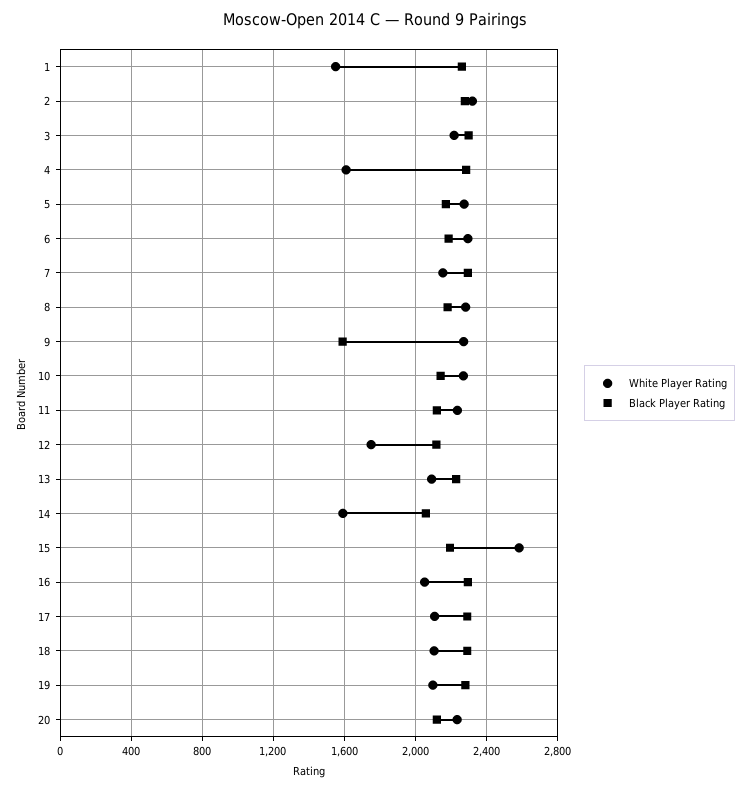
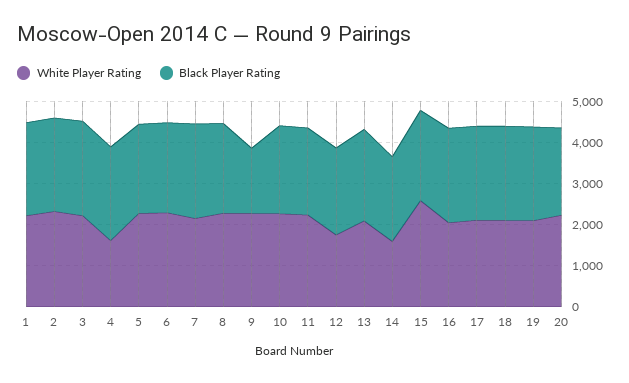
  {
    "White Player Rating": {
-     "1": 1550,
+     "1": 2200,
      "2": 2300,
      "3": 2200,
      "4": 1600,
      "5": 2250,
      "6": 2300,
      "7": 2150,
      "8": 2300,
      "9": 2250,
      "10": 2250,
      "11": 2250,
      "12": 1750,
      "13": 2100,
      "14": 1600,
      "15": 2600,
      "16": 2050,
      "17": 2100,
      "18": 2100,
      "19": 2100,
      "20": 2250
    },
    "Black Player Rating": {
      "1": 2250,
      "2": 2300,
      "3": 2300,
      "4": 2300,
      "5": 2150,
      "6": 2200,
      "7": 2300,
      "8": 2200,
      "9": 1600,
      "10": 2150,
      "11": 2100,
      "12": 2100,
      "13": 2250,
      "14": 2050,
      "15": 2200,
      "16": 2300,
      "17": 2300,
      "18": 2300,
      "19": 2300,
      "20": 2100
    }
  }

